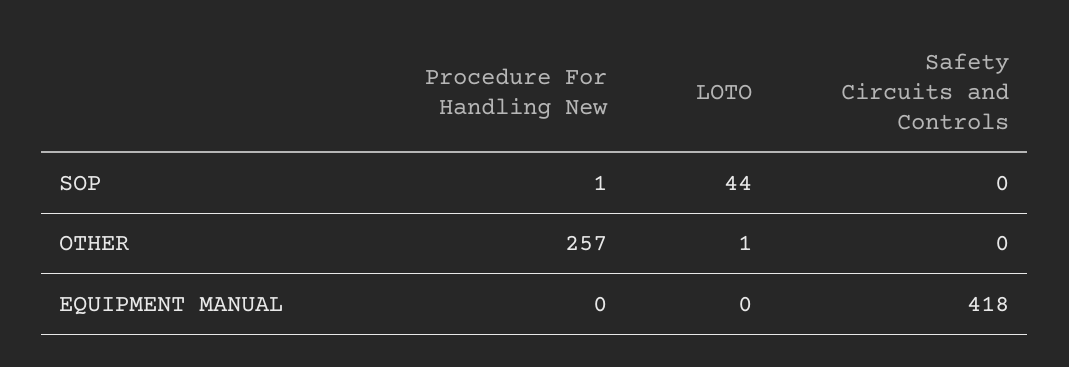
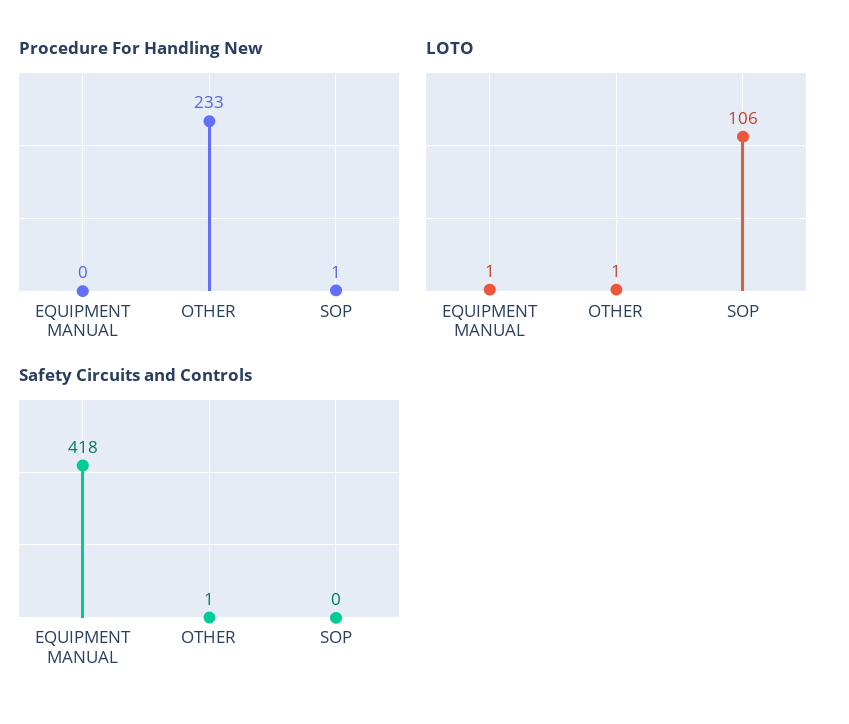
  {
    "Procedure For Handling New": {
      "SOP": 1,
-     "OTHER": 257,
+     "OTHER": 233,
      "EQUIPMENT MANUAL": 0
    },
    "LOTO": {
-     "SOP": 44,
+     "SOP": 106,
      "OTHER": 1,
-     "EQUIPMENT MANUAL": 0
+     "EQUIPMENT MANUAL": 1
    },
    "Safety Circuits and Controls": {
      "SOP": 0,
-     "OTHER": 0,
+     "OTHER": 1,
      "EQUIPMENT MANUAL": 418
    }
  }

